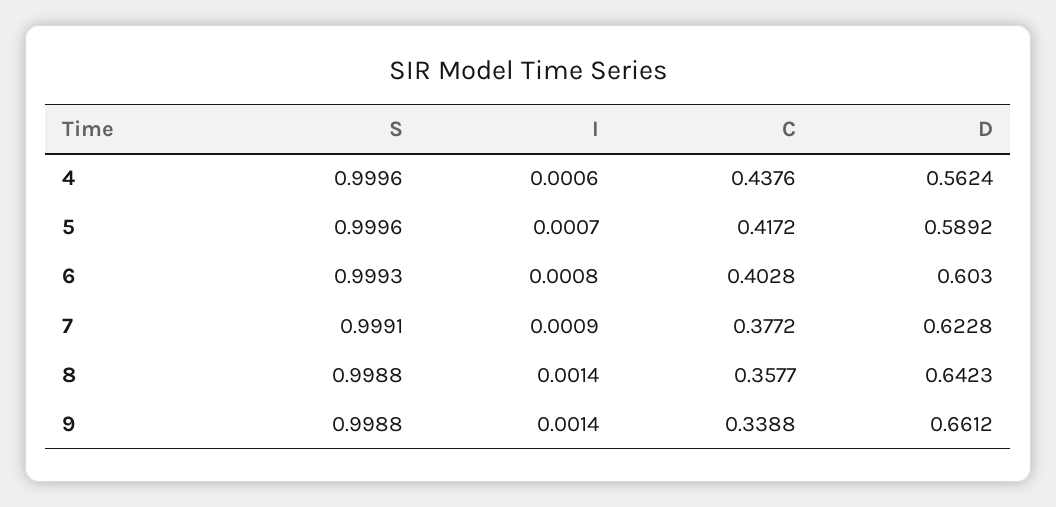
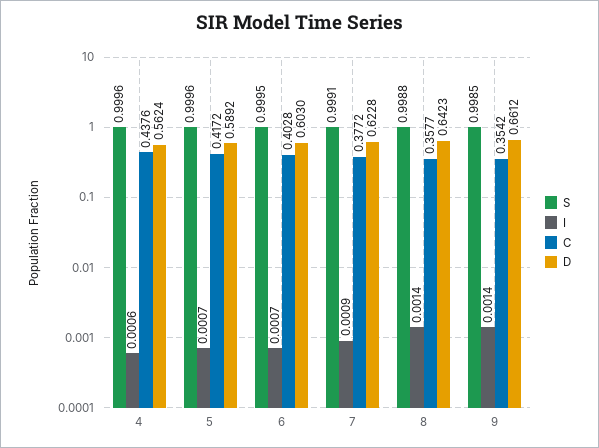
  {
    "S": {
      "4": 0.9996,
      "5": 0.9996,
-     "6": 0.9993,
+     "6": 0.9995,
      "7": 0.9991,
      "8": 0.9988,
-     "9": 0.9988
+     "9": 0.9985
    },
    "I": {
      "4": 0.0006,
      "5": 0.0007,
-     "6": 0.0008,
+     "6": 0.0007,
      "7": 0.0009,
      "8": 0.0014,
      "9": 0.0014
    },
    "C": {
      "4": 0.4376,
      "5": 0.4172,
      "6": 0.4028,
      "7": 0.3772,
      "8": 0.3577,
-     "9": 0.3388
+     "9": 0.3542
    },
    "D": {
      "4": 0.5624,
      "5": 0.5892,
      "6": 0.603,
      "7": 0.6228,
      "8": 0.6423,
      "9": 0.6612
    }
  }

